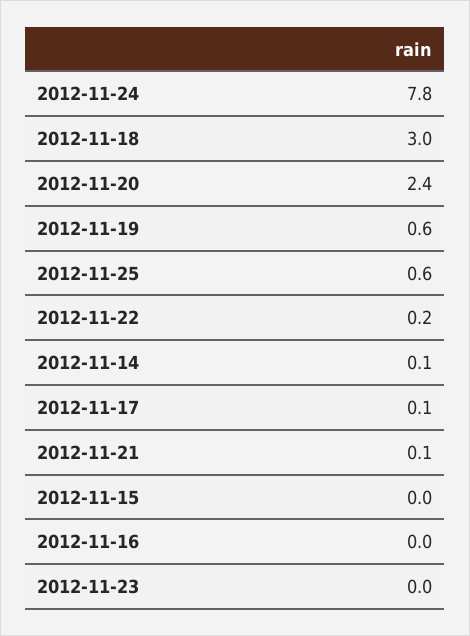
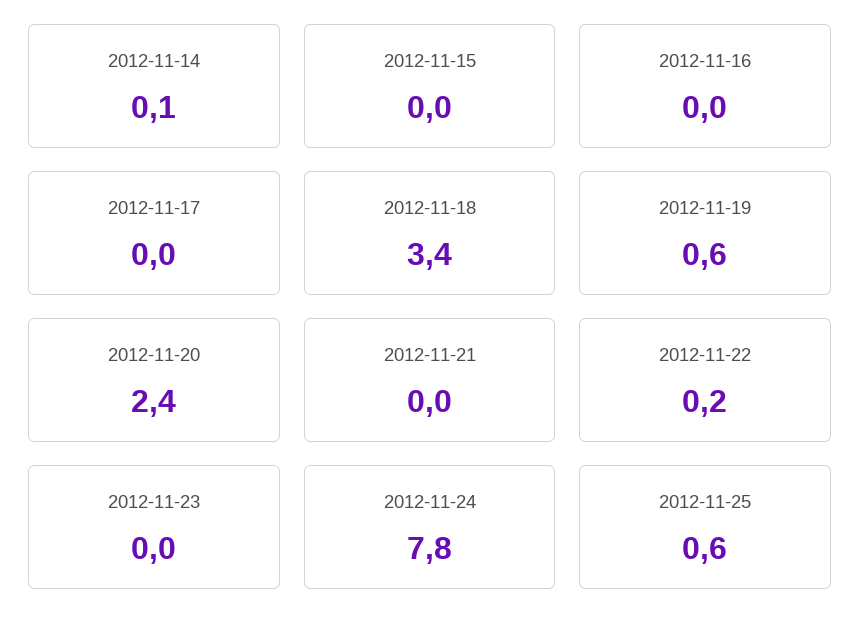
  {
    "2012-11-24": 7.8,
-   "2012-11-18": 3,
+   "2012-11-18": 3.4,
    "2012-11-20": 2.4,
    "2012-11-19": 0.6,
    "2012-11-25": 0.6,
    "2012-11-22": 0.2,
    "2012-11-14": 0.1,
-   "2012-11-17": 0.1,
+   "2012-11-17": 0,
-   "2012-11-21": 0.1,
+   "2012-11-21": 0,
    "2012-11-15": 0,
    "2012-11-16": 0,
    "2012-11-23": 0
  }

